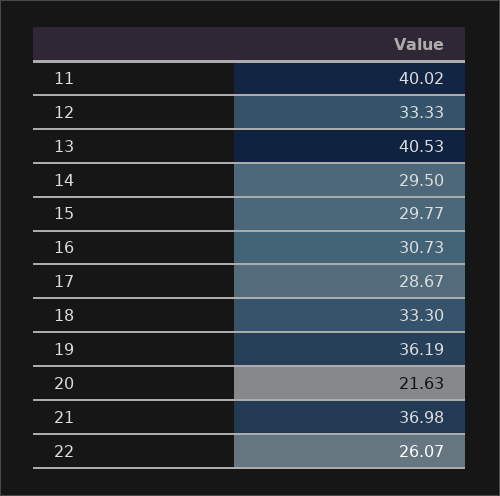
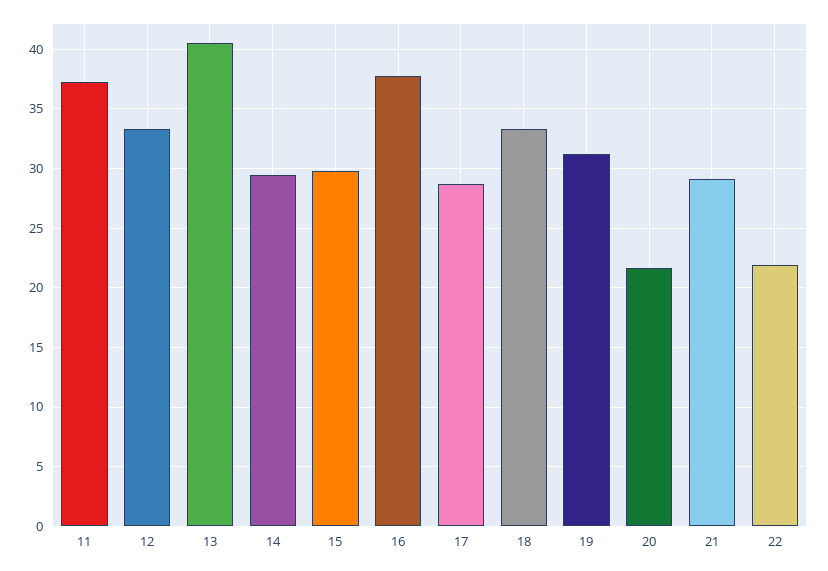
  {
-   "11": 40.02,
+   "11": 37,
    "12": 33.33,
    "13": 40.53,
    "14": 29.5,
    "15": 29.77,
-   "16": 30.73,
+   "16": 38,
    "17": 28.67,
    "18": 33.3,
-   "19": 36.19,
+   "19": 31,
    "20": 21.63,
-   "21": 36.98,
+   "21": 29,
-   "22": 26.07
+   "22": 22
  }

